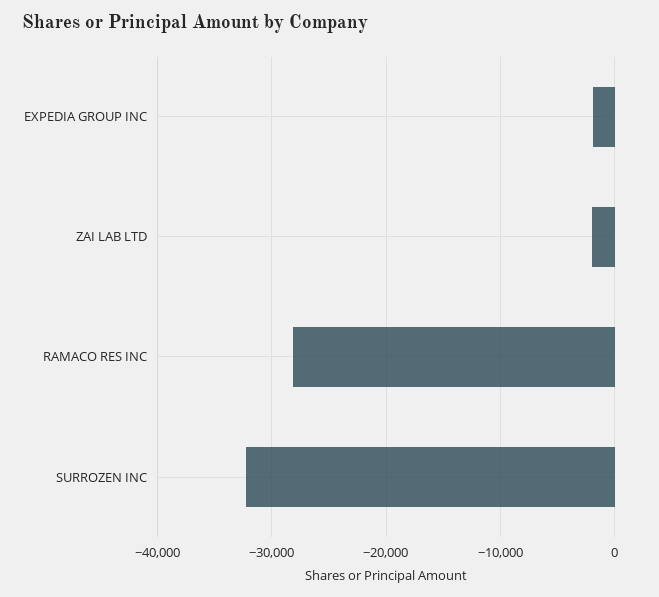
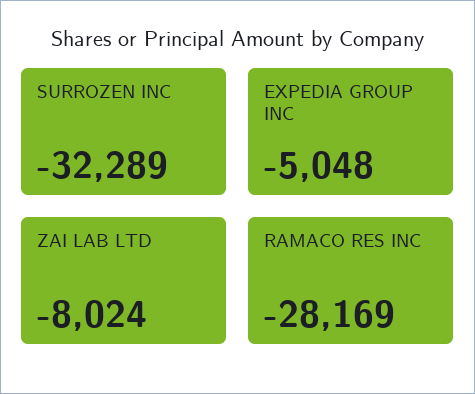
  {
-   "EXPEDIA GROUP INC": -2000,
+   "EXPEDIA GROUP INC": -5048,
-   "ZAI LAB LTD": -2000,
+   "ZAI LAB LTD": -8024,
    "RAMACO RES INC": -28169,
    "SURROZEN INC": -32289
  }

